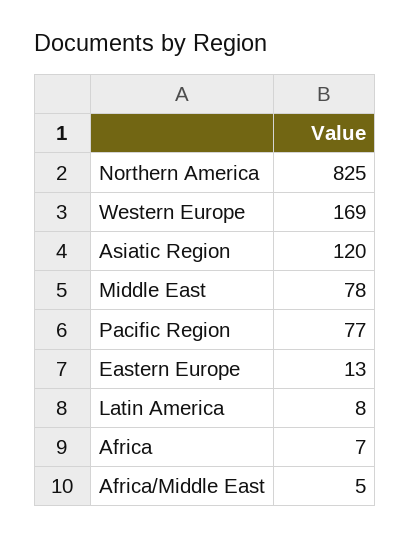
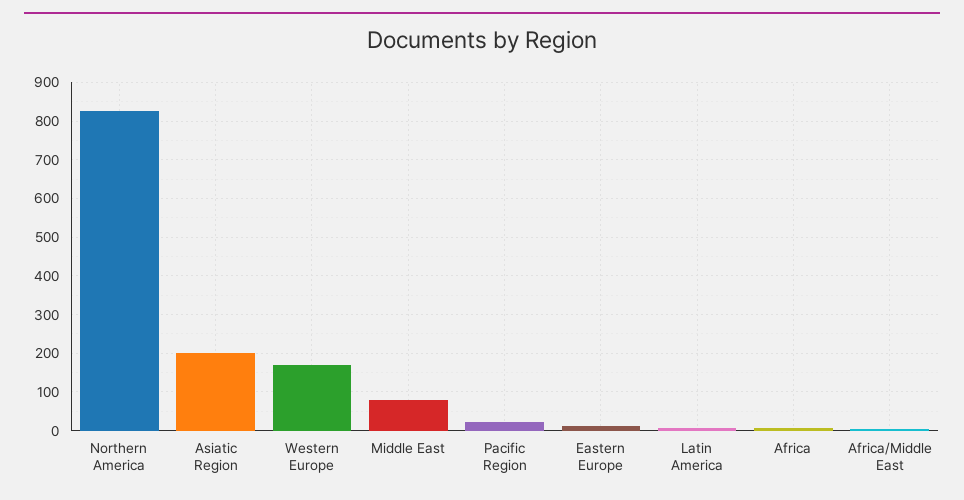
  {
    "Northern America": 825,
    "Western Europe": 169,
-   "Asiatic Region": 120,
+   "Asiatic Region": 200,
    "Middle East": 78,
-   "Pacific Region": 77,
+   "Pacific Region": 20,
    "Eastern Europe": 13,
    "Latin America": 8,
    "Africa": 7,
    "Africa/Middle East": 5
  }

